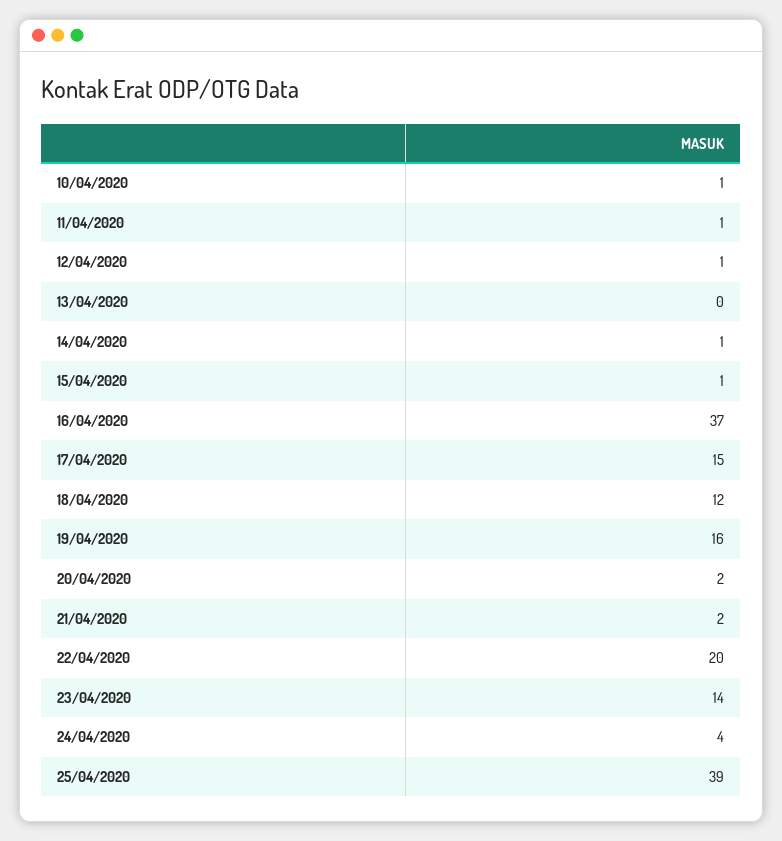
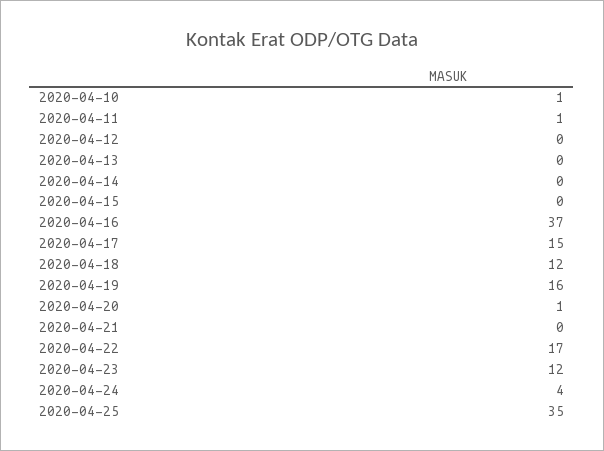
  {
    "10/04/2020": 1,
    "11/04/2020": 1,
-   "12/04/2020": 1,
+   "12/04/2020": 0,
    "13/04/2020": 0,
-   "14/04/2020": 1,
+   "14/04/2020": 0,
-   "15/04/2020": 1,
+   "15/04/2020": 0,
    "16/04/2020": 37,
    "17/04/2020": 15,
    "18/04/2020": 12,
    "19/04/2020": 16,
-   "20/04/2020": 2,
+   "20/04/2020": 1,
-   "21/04/2020": 2,
+   "21/04/2020": 0,
-   "22/04/2020": 20,
+   "22/04/2020": 17,
-   "23/04/2020": 14,
+   "23/04/2020": 12,
    "24/04/2020": 4,
-   "25/04/2020": 39
+   "25/04/2020": 35
  }

